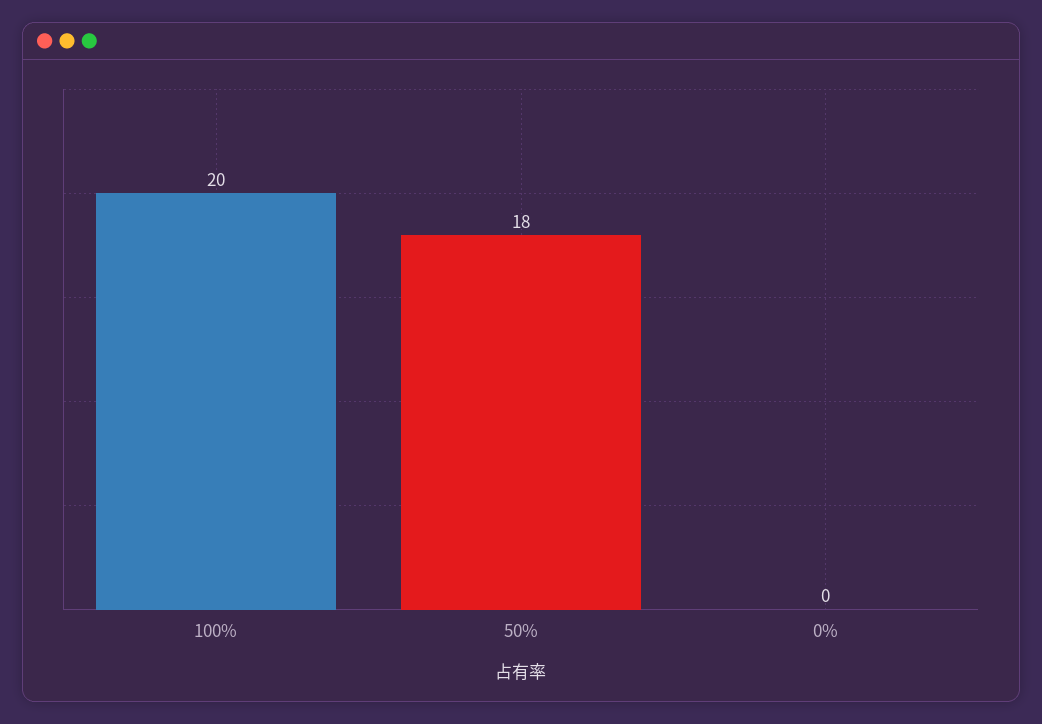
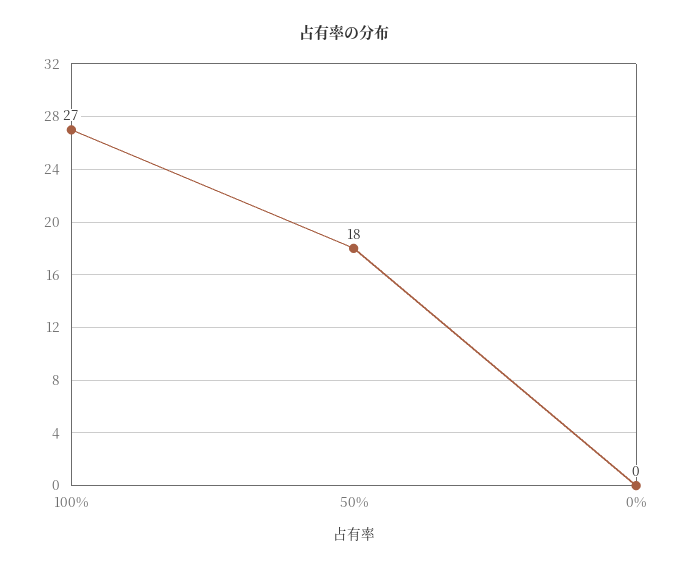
  {
-   "100%": 20,
+   "100%": 27,
    "50%": 18,
    "0%": 0
  }

